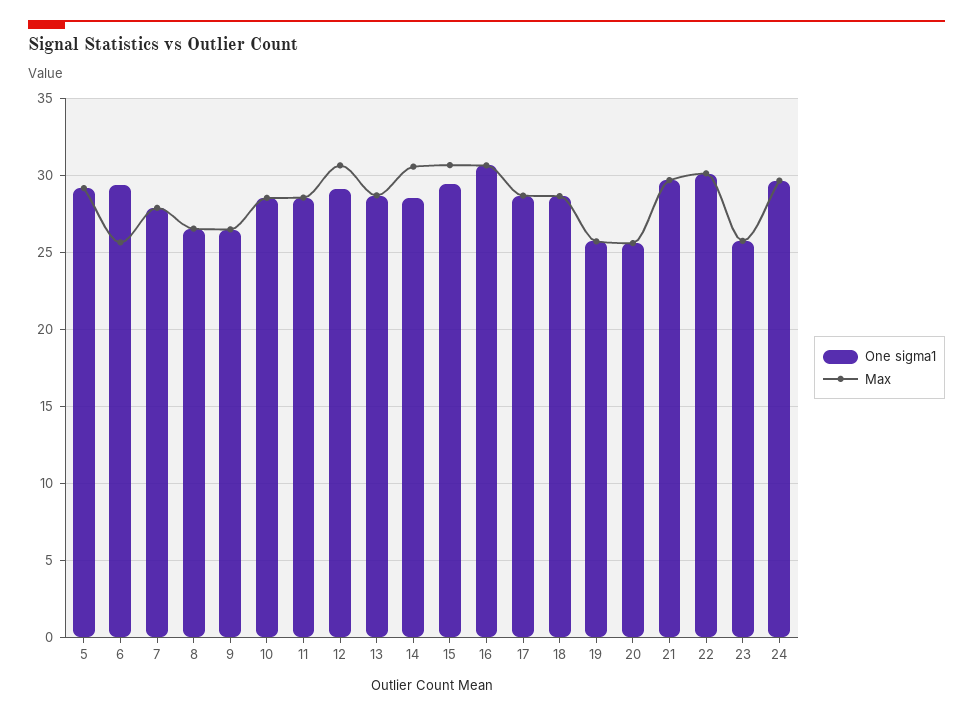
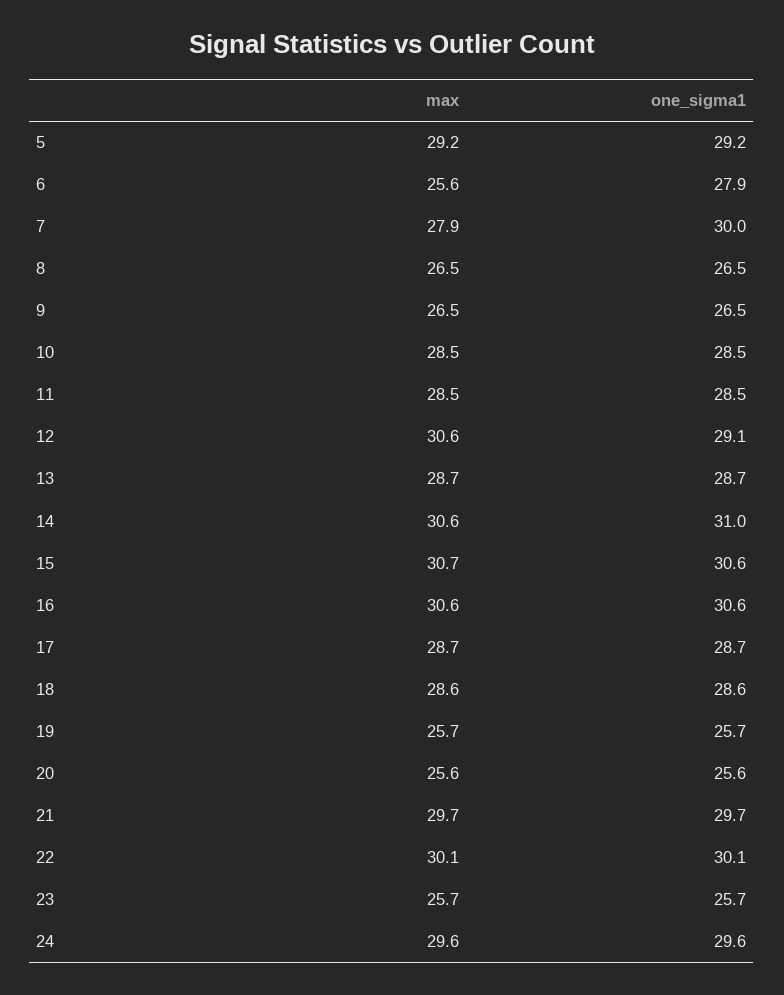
  {
    "One sigma1": {
      "5": 29.2,
-     "6": 29.5,
+     "6": 27.9,
-     "7": 28,
+     "7": 30,
      "8": 26.5,
      "9": 26.5,
      "10": 28.5,
      "11": 28.5,
      "12": 29.1,
      "13": 28.7,
-     "14": 28.5,
+     "14": 31,
-     "15": 29.5,
+     "15": 30.6,
      "16": 30.6,
      "17": 28.7,
      "18": 28.6,
      "19": 25.7,
      "20": 25.6,
      "21": 29.7,
      "22": 30.1,
      "23": 25.7,
      "24": 29.6
    },
    "Max": {
      "5": 29.2,
      "6": 25.6,
      "7": 27.9,
      "8": 26.5,
      "9": 26.5,
      "10": 28.5,
      "11": 28.5,
      "12": 30.6,
      "13": 28.7,
      "14": 30.6,
      "15": 30.7,
      "16": 30.6,
      "17": 28.7,
      "18": 28.6,
      "19": 25.7,
      "20": 25.6,
      "21": 29.7,
      "22": 30.1,
      "23": 25.7,
      "24": 29.6
    }
  }

